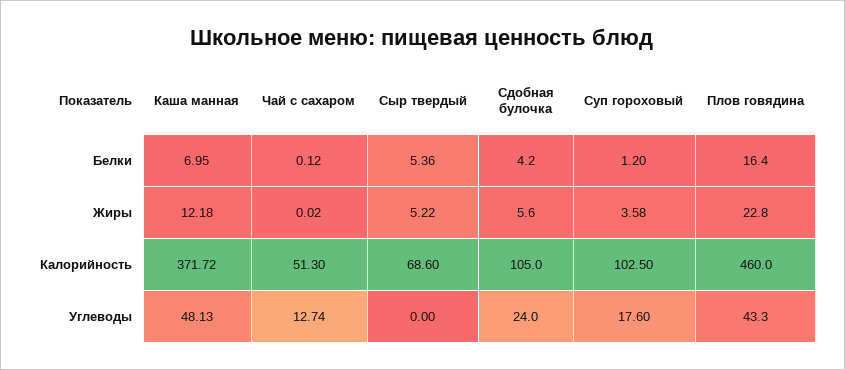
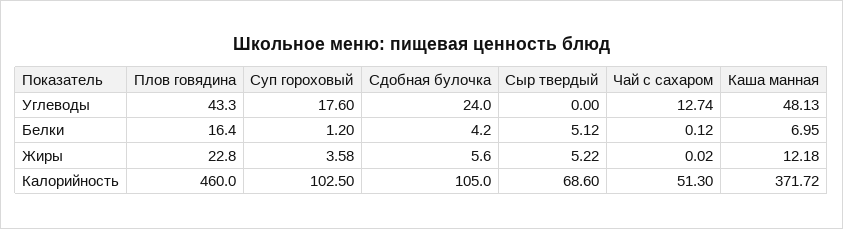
  {
    "Каша манная": {
      "Белки": 6.95,
      "Жиры": 12.18,
      "Калорийность": 371.72,
      "Углеводы": 48.13
    },
    "Чай с сахаром": {
      "Белки": 0.12,
      "Жиры": 0.02,
      "Калорийность": 51.3,
      "Углеводы": 12.74
    },
    "Сыр твердый": {
-     "Белки": 5.36,
+     "Белки": 5.12,
      "Жиры": 5.22,
      "Калорийность": 68.6,
      "Углеводы": 0
    },
    "Сдобная булочка": {
      "Белки": 4.2,
      "Жиры": 5.6,
      "Калорийность": 105,
      "Углеводы": 24
    },
    "Суп гороховый": {
      "Белки": 1.2,
      "Жиры": 3.58,
      "Калорийность": 102.5,
      "Углеводы": 17.6
    },
    "Плов говядина": {
      "Белки": 16.4,
      "Жиры": 22.8,
      "Калорийность": 460,
      "Углеводы": 43.3
    }
  }

